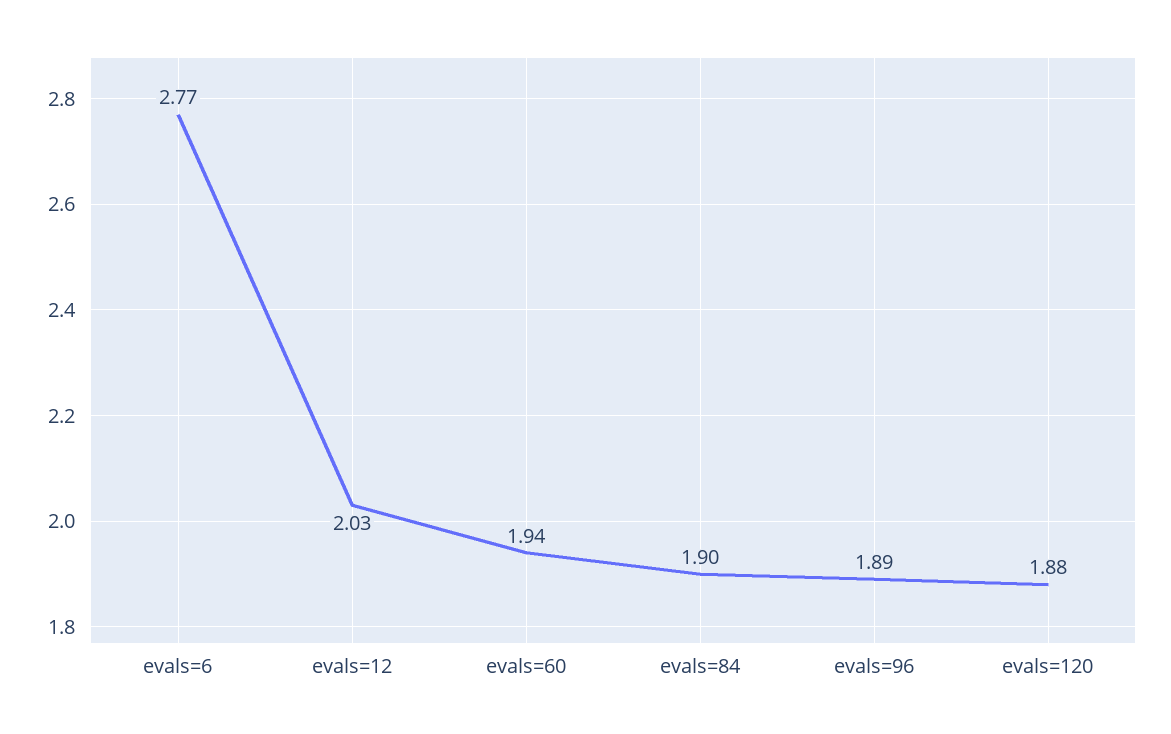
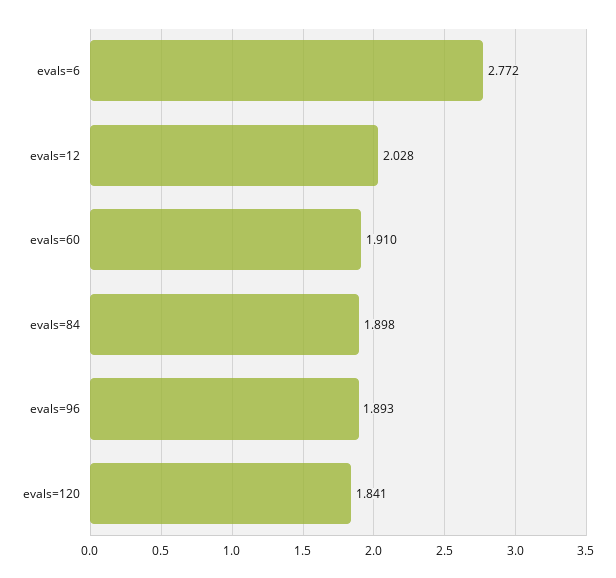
  {
    "evals=6": 2.772,
    "evals=12": 2.028,
-   "evals=60": 1.94,
+   "evals=60": 1.91,
    "evals=84": 1.898,
    "evals=96": 1.893,
-   "evals=120": 1.88
+   "evals=120": 1.841
  }

